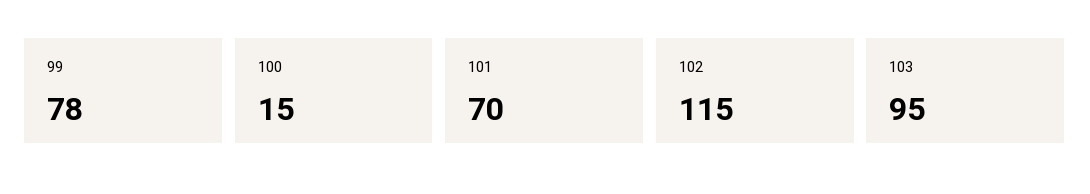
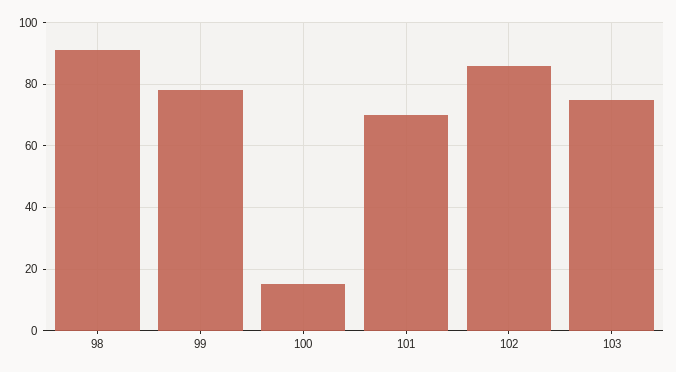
  {
    "99": 78,
    "100": 15,
    "101": 70,
-   "102": 115,
+   "102": 85,
-   "103": 95
+   "103": 75,
+   "98": 90
  }

